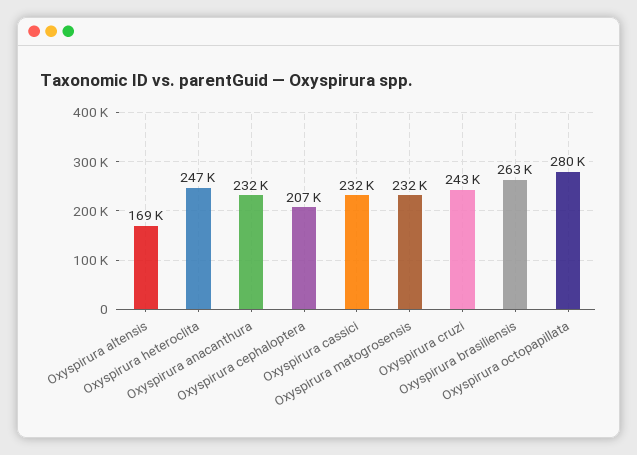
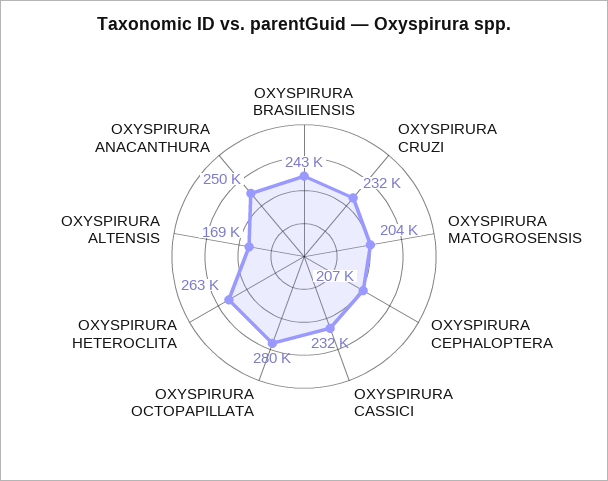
  {
    "Oxyspirura altensis": 169000,
-   "Oxyspirura heteroclita": 247000,
+   "Oxyspirura heteroclita": 263000,
-   "Oxyspirura anacanthura": 232000,
+   "Oxyspirura anacanthura": 250000,
    "Oxyspirura cephaloptera": 207000,
    "Oxyspirura cassici": 232000,
-   "Oxyspirura matogrosensis": 232000,
+   "Oxyspirura matogrosensis": 204000,
-   "Oxyspirura cruzi": 243000,
+   "Oxyspirura cruzi": 232000,
-   "Oxyspirura brasiliensis": 263000,
+   "Oxyspirura brasiliensis": 243000,
    "Oxyspirura octopapillata": 280000
  }

